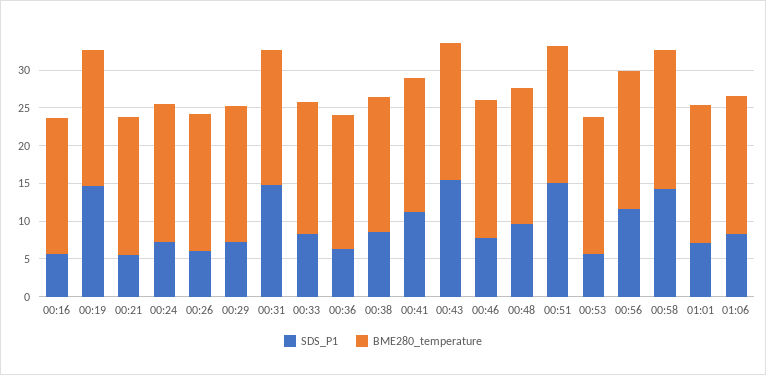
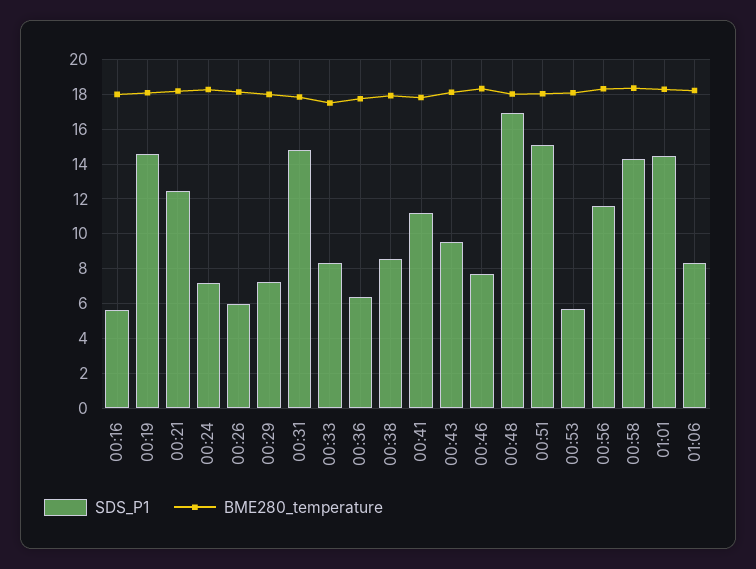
  {
    "SDS_P1": {
      "00:16": 5.5,
      "00:19": 14.5,
-     "00:21": 5,
+     "00:21": 12.5,
      "00:24": 7,
      "00:26": 6,
      "00:29": 7,
      "00:31": 15,
      "00:33": 8.5,
      "00:36": 6.5,
      "00:38": 8.5,
      "00:41": 11,
-     "00:43": 15,
+     "00:43": 9.5,
      "00:46": 7.5,
-     "00:48": 10,
+     "00:48": 17,
      "00:51": 15,
      "00:53": 5.5,
      "00:56": 11.5,
      "00:58": 14.5,
-     "01:01": 7.5,
+     "01:01": 14.5,
      "01:06": 8.5
    },
    "BME280_temperature": {
      "00:16": 18,
      "00:19": 18,
      "00:21": 18,
      "00:24": 18.5,
      "00:26": 18,
      "00:29": 18,
      "00:31": 18,
      "00:33": 17.5,
      "00:36": 18,
      "00:38": 18,
      "00:41": 18,
      "00:43": 18,
      "00:46": 18.5,
      "00:48": 18,
      "00:51": 18,
      "00:53": 18,
      "00:56": 18.5,
      "00:58": 18.5,
      "01:01": 18.5,
      "01:06": 18
    }
  }

